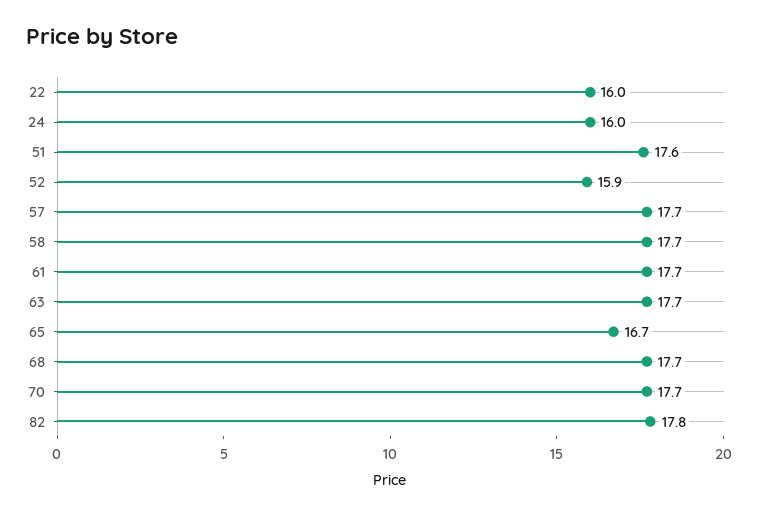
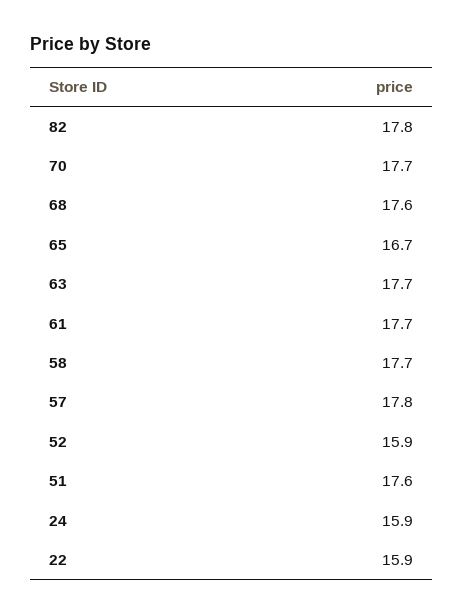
  {
-   "22": 16,
+   "22": 15.9,
-   "24": 16,
+   "24": 15.9,
    "51": 17.6,
    "52": 15.9,
-   "57": 17.7,
+   "57": 17.8,
    "58": 17.7,
    "61": 17.7,
    "63": 17.7,
    "65": 16.7,
-   "68": 17.7,
+   "68": 17.6,
    "70": 17.7,
    "82": 17.8
  }

